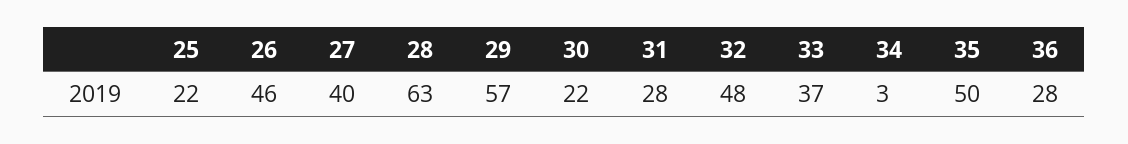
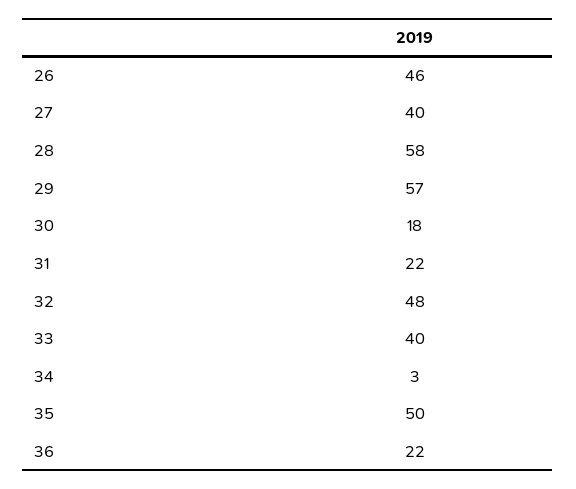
  {
-   "25": 22,
    "26": 46,
    "27": 40,
-   "28": 63,
+   "28": 58,
    "29": 57,
-   "30": 22,
+   "30": 18,
-   "31": 28,
+   "31": 22,
    "32": 48,
-   "33": 37,
+   "33": 40,
    "34": 3,
    "35": 50,
-   "36": 28
+   "36": 22
  }

